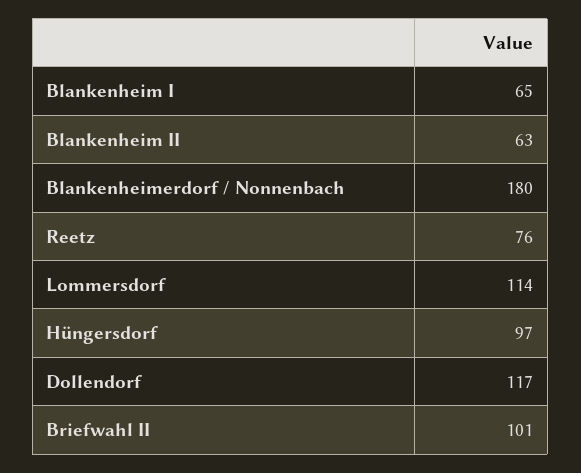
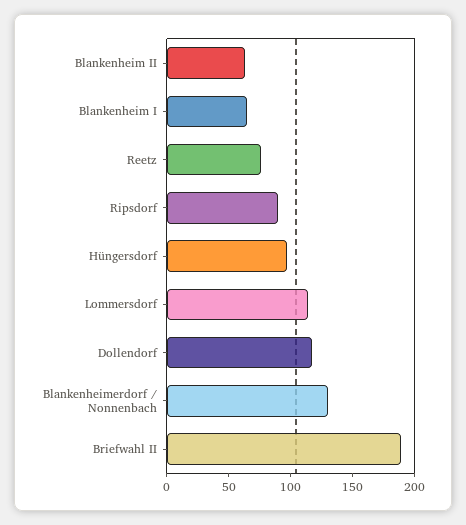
  {
    "Blankenheim I": 65,
    "Blankenheim II": 63,
-   "Blankenheimerdorf / Nonnenbach": 180,
+   "Blankenheimerdorf / Nonnenbach": 130,
    "Reetz": 76,
    "Lommersdorf": 114,
    "Hüngersdorf": 97,
    "Dollendorf": 117,
-   "Briefwahl II": 101
+   "Briefwahl II": 190,
+   "Ripsdorf": 90
  }

